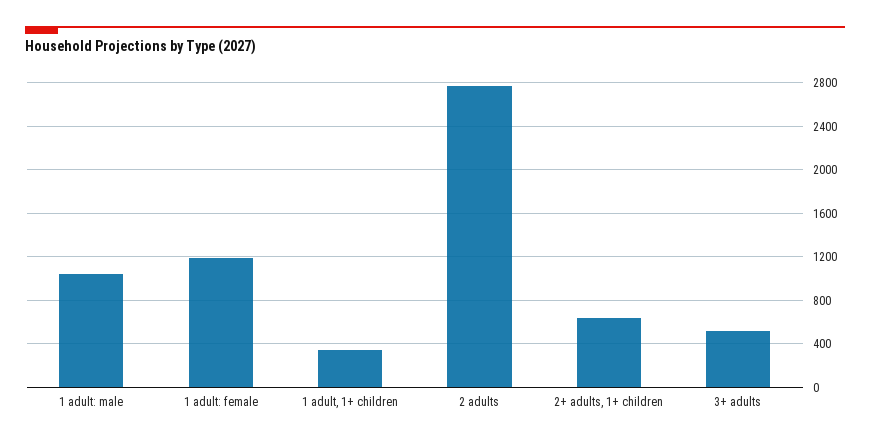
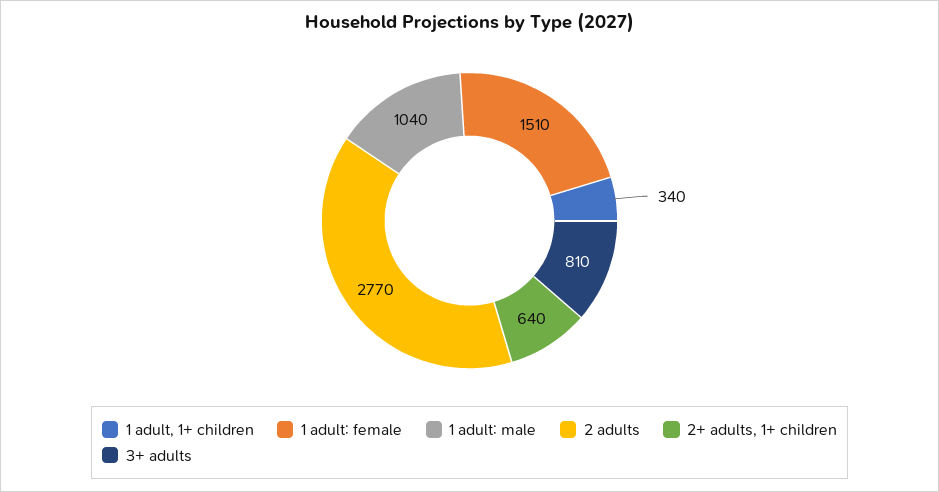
  {
    "1 adult: male": 1040,
-   "1 adult: female": 1200,
+   "1 adult: female": 1510,
    "1 adult, 1+ children": 340,
    "2 adults": 2770,
    "2+ adults, 1+ children": 640,
-   "3+ adults": 500
+   "3+ adults": 810
  }

